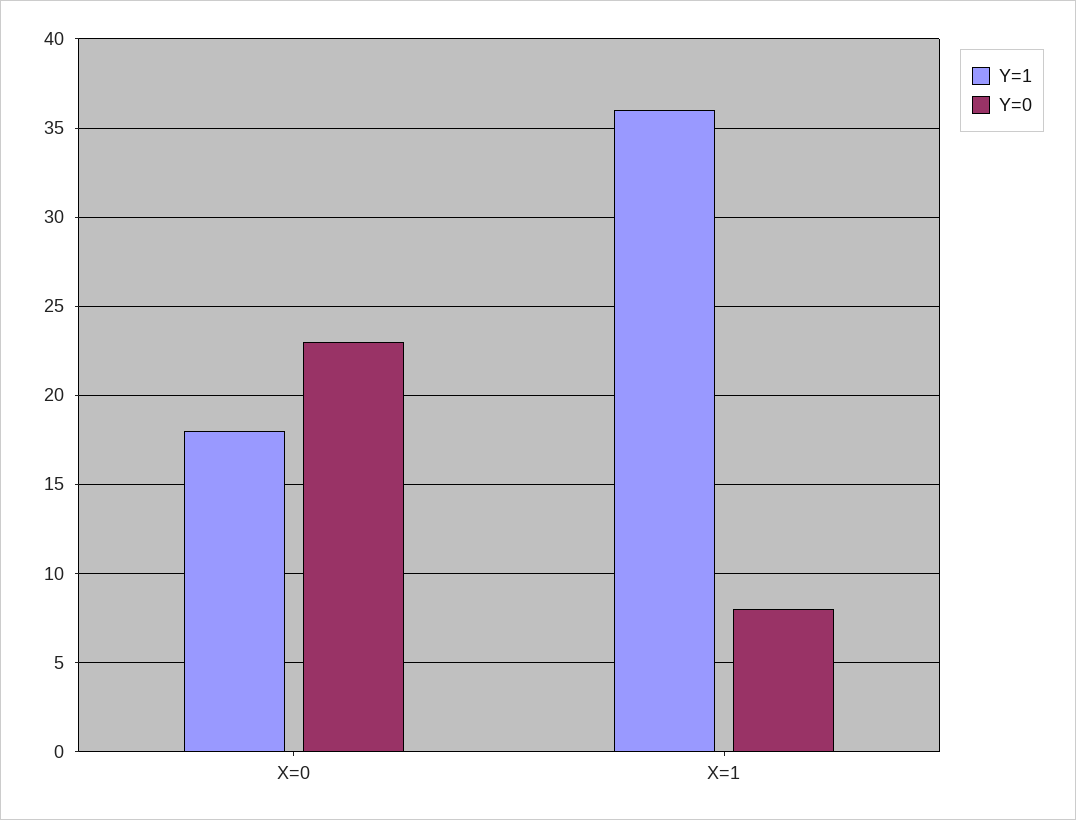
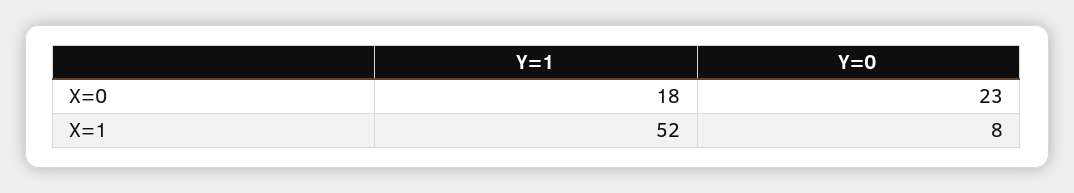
  {
    "Y=1": {
      "X=0": 18,
-     "X=1": 36
+     "X=1": 52
    },
    "Y=0": {
      "X=0": 23,
      "X=1": 8
    }
  }

